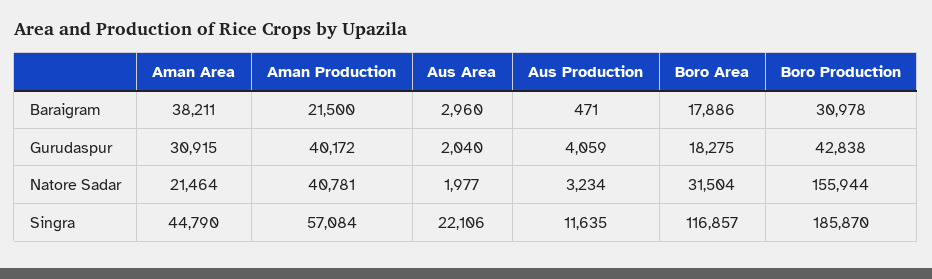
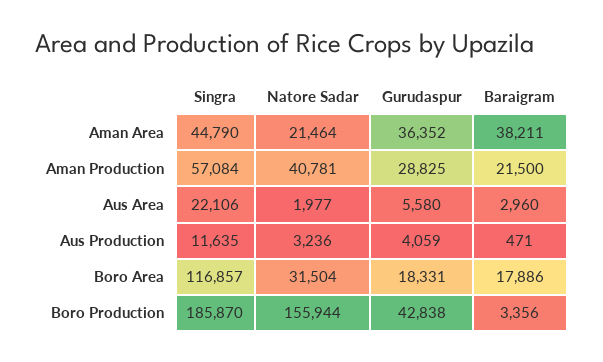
  {
    "Aman Area": {
      "Baraigram": 38211,
-     "Gurudaspur": 30915,
+     "Gurudaspur": 36352,
      "Natore Sadar": 21464,
      "Singra": 44790
    },
    "Aman Production": {
      "Baraigram": 21500,
-     "Gurudaspur": 40172,
+     "Gurudaspur": 28825,
      "Natore Sadar": 40781,
      "Singra": 57084
    },
    "Aus Area": {
      "Baraigram": 2960,
-     "Gurudaspur": 2040,
+     "Gurudaspur": 5580,
      "Natore Sadar": 1977,
      "Singra": 22106
    },
    "Aus Production": {
      "Baraigram": 471,
      "Gurudaspur": 4059,
-     "Natore Sadar": 3234,
+     "Natore Sadar": 3236,
      "Singra": 11635
    },
    "Boro Area": {
      "Baraigram": 17886,
-     "Gurudaspur": 18275,
+     "Gurudaspur": 18331,
      "Natore Sadar": 31504,
      "Singra": 116857
    },
    "Boro Production": {
-     "Baraigram": 30978,
+     "Baraigram": 3356,
      "Gurudaspur": 42838,
      "Natore Sadar": 155944,
      "Singra": 185870
    }
  }

